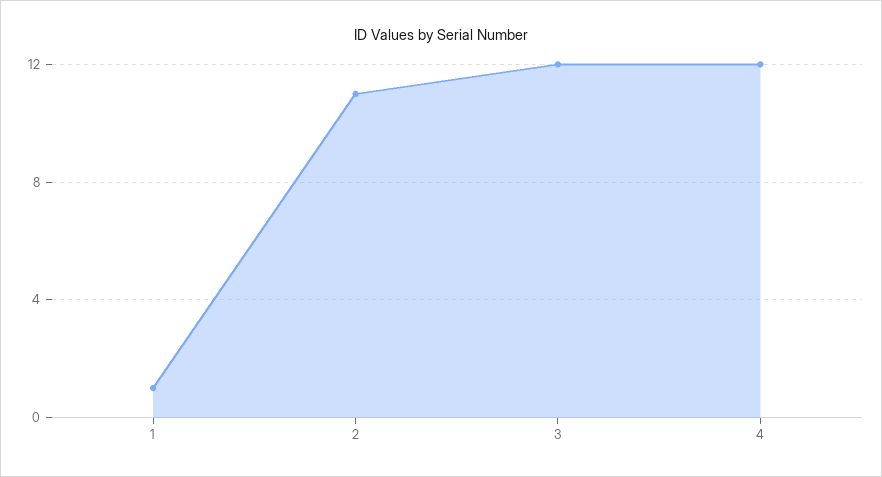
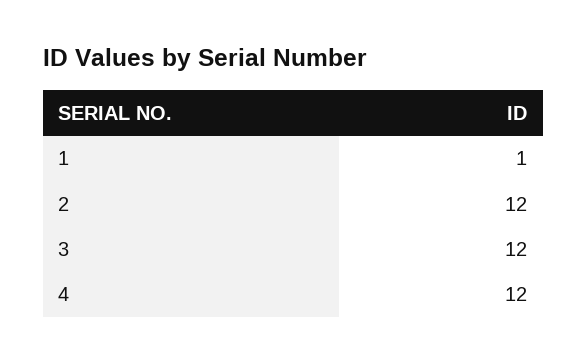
  {
    "1": 1,
-   "2": 11,
+   "2": 12,
    "3": 12,
    "4": 12
  }

